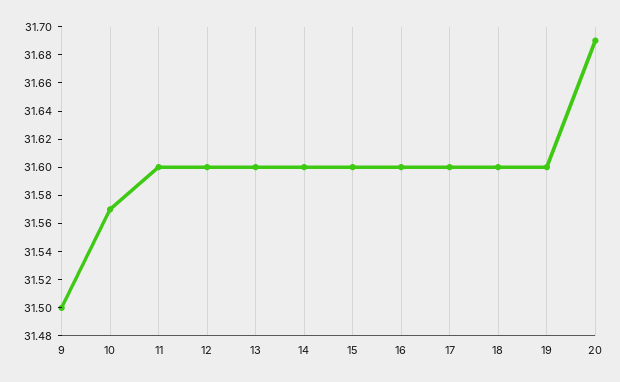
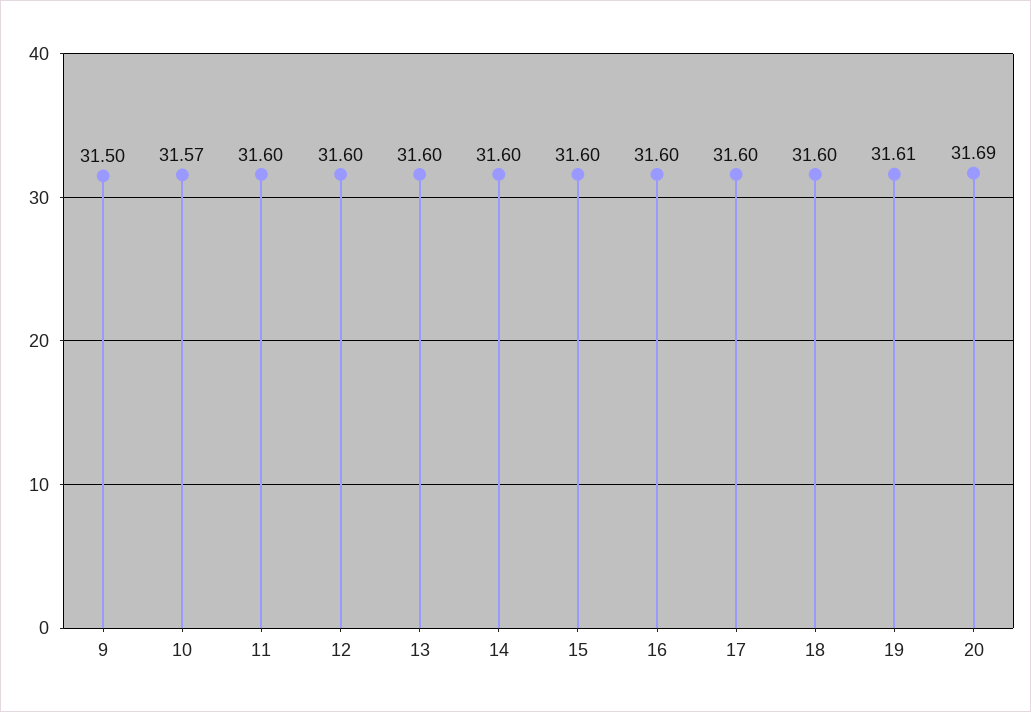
  {
    "9": 31.5,
    "10": 31.57,
    "11": 31.6,
    "12": 31.6,
    "13": 31.6,
    "14": 31.6,
    "15": 31.6,
    "16": 31.6,
    "17": 31.6,
    "18": 31.6,
-   "19": 31.6,
+   "19": 31.61,
    "20": 31.69
  }

